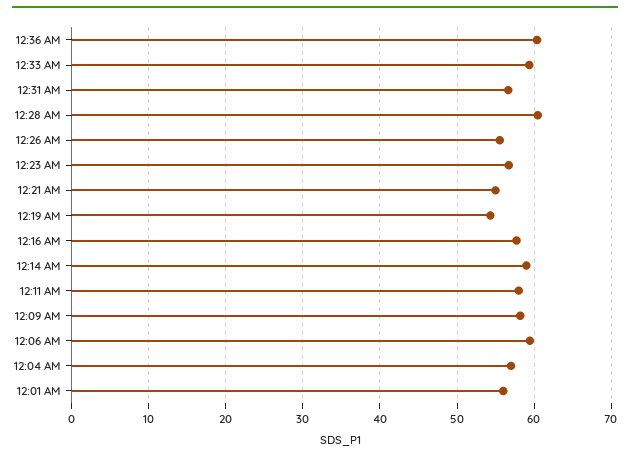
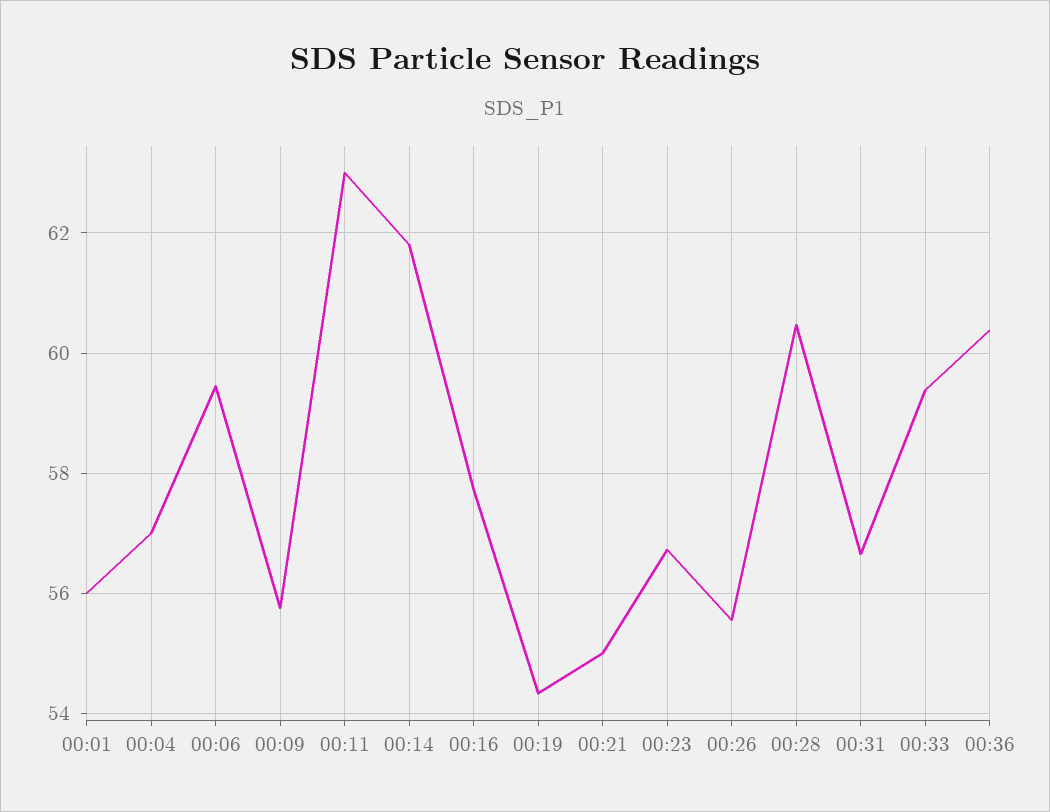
  {
    "12:36 AM": 60.4,
    "12:33 AM": 59.4,
    "12:31 AM": 56.6,
    "12:28 AM": 60.4,
    "12:26 AM": 55.6,
    "12:23 AM": 56.8,
    "12:21 AM": 55,
    "12:19 AM": 54.4,
    "12:16 AM": 57.8,
-   "12:14 AM": 59,
+   "12:14 AM": 61.8,
-   "12:11 AM": 58,
+   "12:11 AM": 63,
-   "12:09 AM": 58,
+   "12:09 AM": 55.8,
    "12:06 AM": 59.4,
    "12:04 AM": 57,
    "12:01 AM": 56
  }

